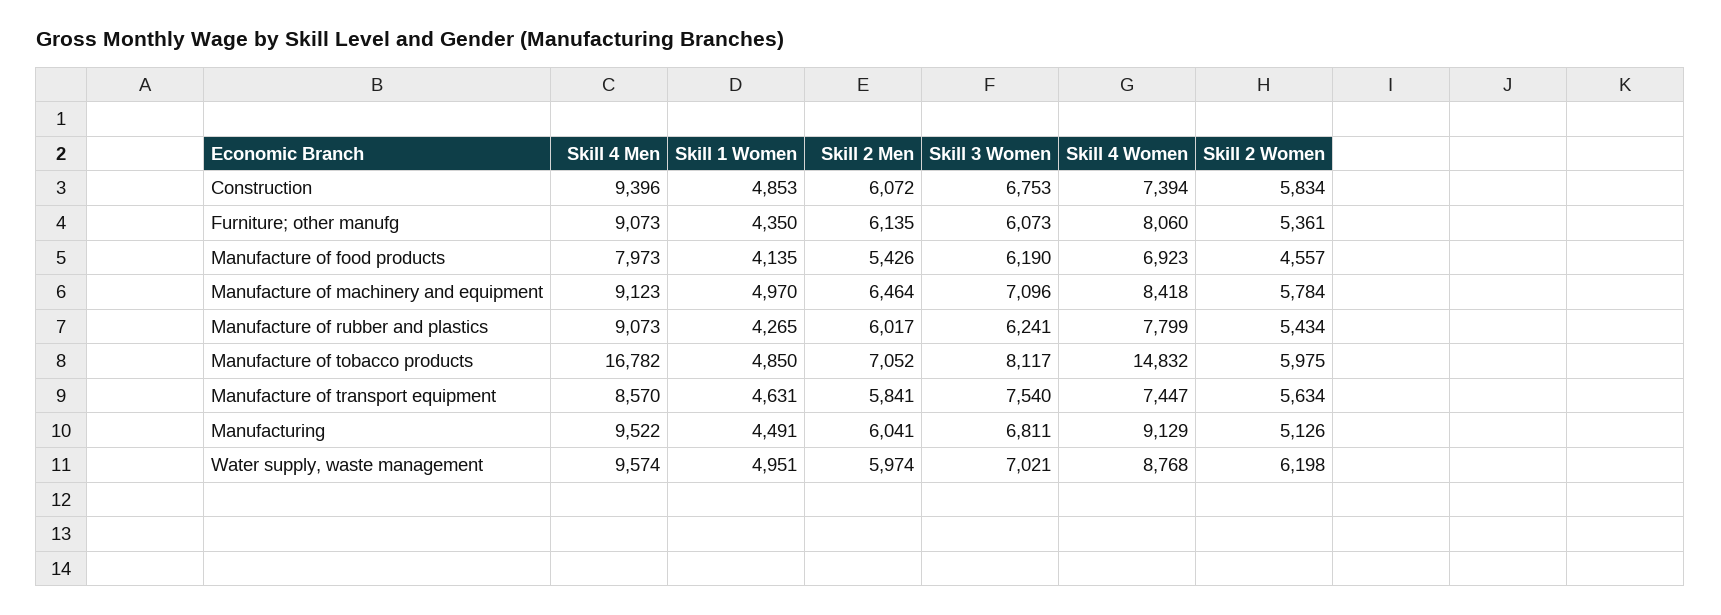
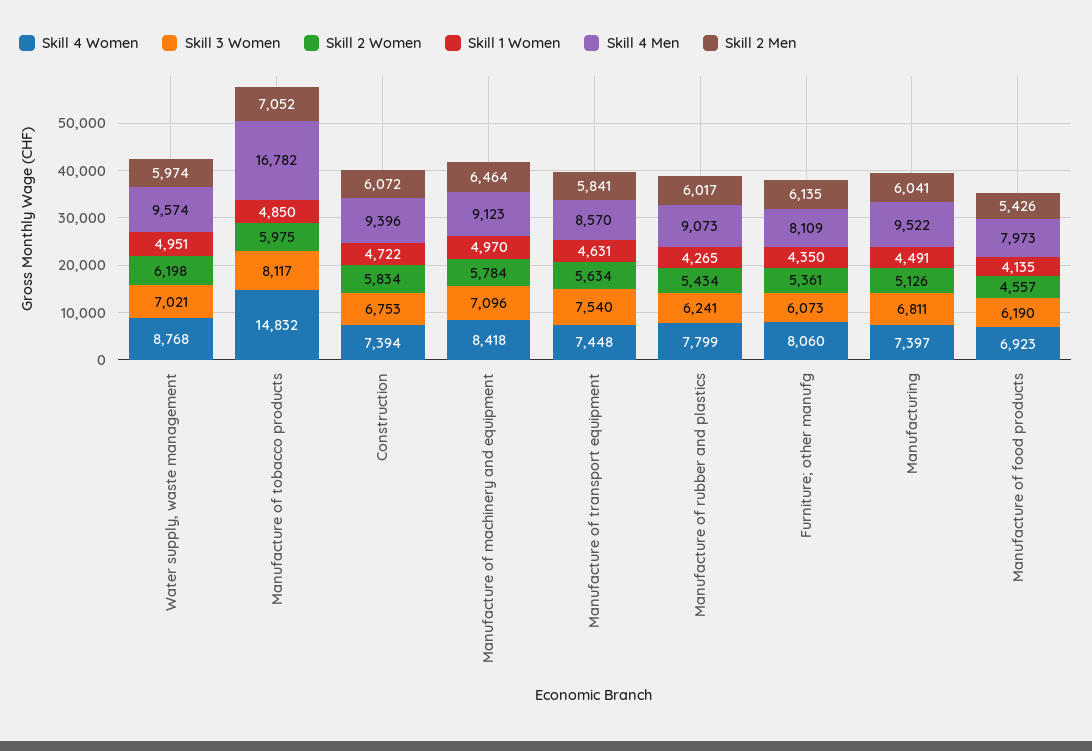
  {
    "Skill 4 Men": {
      "Construction": 9396,
-     "Furniture; other manufg": 9073,
+     "Furniture; other manufg": 8109,
      "Manufacture of food products": 7973,
      "Manufacture of machinery and equipment": 9123,
      "Manufacture of rubber and plastics": 9073,
      "Manufacture of tobacco products": 16782,
      "Manufacture of transport equipment": 8570,
      "Manufacturing": 9522,
      "Water supply, waste management": 9574
    },
    "Skill 1 Women": {
-     "Construction": 4853,
+     "Construction": 4722,
      "Furniture; other manufg": 4350,
      "Manufacture of food products": 4135,
      "Manufacture of machinery and equipment": 4970,
      "Manufacture of rubber and plastics": 4265,
      "Manufacture of tobacco products": 4850,
      "Manufacture of transport equipment": 4631,
      "Manufacturing": 4491,
      "Water supply, waste management": 4951
    },
    "Skill 2 Men": {
      "Construction": 6072,
      "Furniture; other manufg": 6135,
      "Manufacture of food products": 5426,
      "Manufacture of machinery and equipment": 6464,
      "Manufacture of rubber and plastics": 6017,
      "Manufacture of tobacco products": 7052,
      "Manufacture of transport equipment": 5841,
      "Manufacturing": 6041,
      "Water supply, waste management": 5974
    },
    "Skill 3 Women": {
      "Construction": 6753,
      "Furniture; other manufg": 6073,
      "Manufacture of food products": 6190,
      "Manufacture of machinery and equipment": 7096,
      "Manufacture of rubber and plastics": 6241,
      "Manufacture of tobacco products": 8117,
      "Manufacture of transport equipment": 7540,
      "Manufacturing": 6811,
      "Water supply, waste management": 7021
    },
    "Skill 4 Women": {
      "Construction": 7394,
      "Furniture; other manufg": 8060,
      "Manufacture of food products": 6923,
      "Manufacture of machinery and equipment": 8418,
      "Manufacture of rubber and plastics": 7799,
      "Manufacture of tobacco products": 14832,
-     "Manufacture of transport equipment": 7447,
+     "Manufacture of transport equipment": 7448,
-     "Manufacturing": 9129,
+     "Manufacturing": 7397,
      "Water supply, waste management": 8768
    },
    "Skill 2 Women": {
      "Construction": 5834,
      "Furniture; other manufg": 5361,
      "Manufacture of food products": 4557,
      "Manufacture of machinery and equipment": 5784,
      "Manufacture of rubber and plastics": 5434,
      "Manufacture of tobacco products": 5975,
      "Manufacture of transport equipment": 5634,
      "Manufacturing": 5126,
      "Water supply, waste management": 6198
    }
  }

